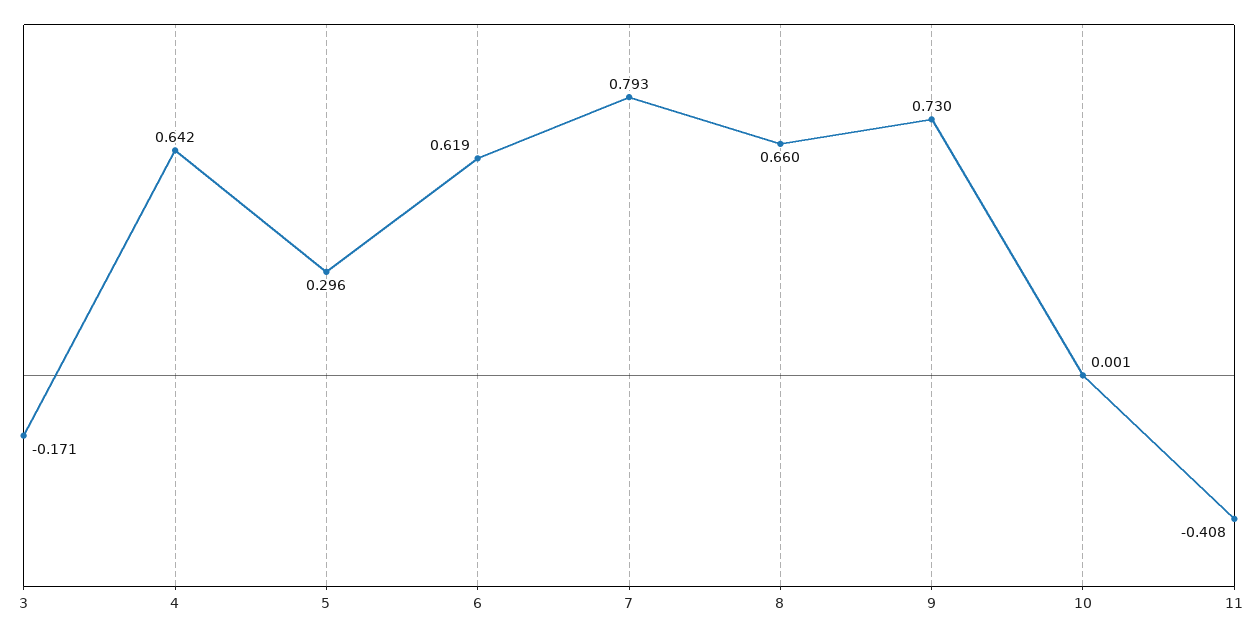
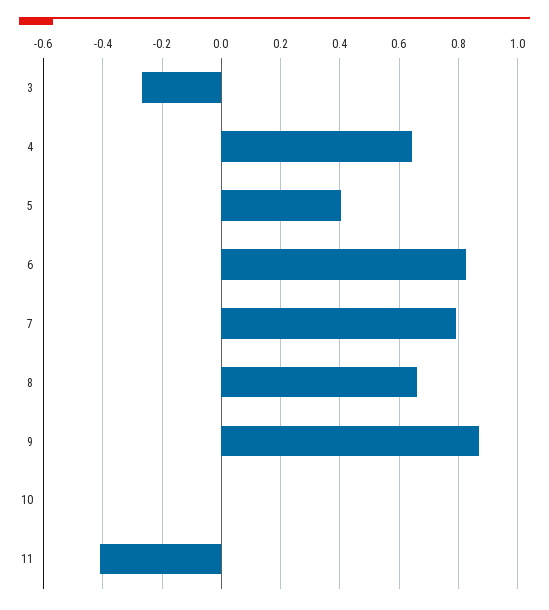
  {
-   "3": -0.171,
+   "3": -0.275,
    "4": 0.642,
-   "5": 0.296,
+   "5": 0.4,
-   "6": 0.619,
+   "6": 0.825,
    "7": 0.793,
    "8": 0.66,
-   "9": 0.73,
+   "9": 0.875,
    "10": 0.001,
    "11": -0.408
  }

